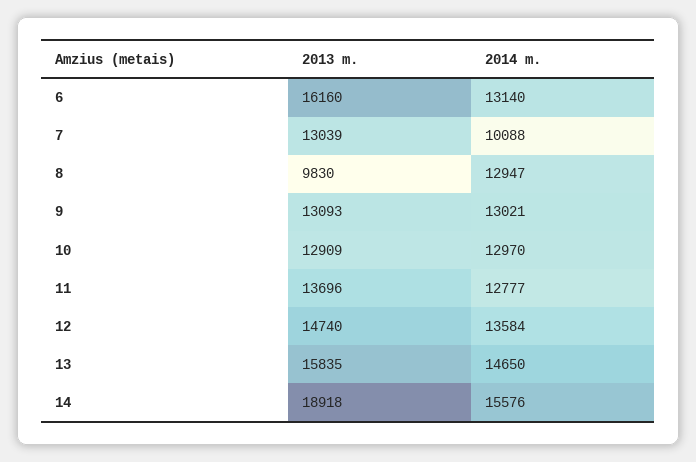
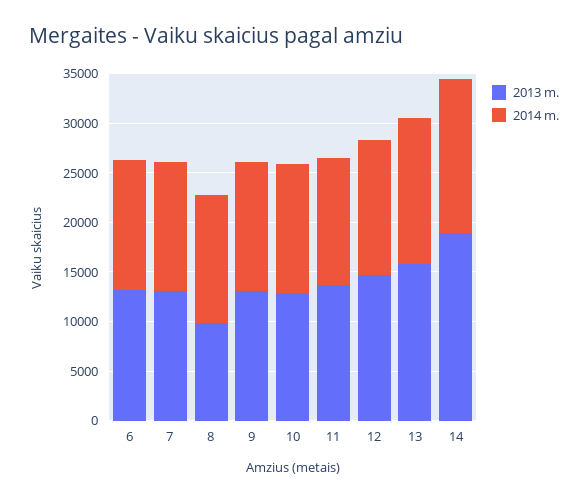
  {
    "2013 m.": {
-     "6": 16160,
+     "6": 13000,
      "7": 13039,
      "8": 9830,
      "9": 13093,
      "10": 12909,
      "11": 13696,
      "12": 14740,
      "13": 15835,
      "14": 18918
    },
    "2014 m.": {
      "6": 13140,
-     "7": 10088,
+     "7": 13000,
      "8": 12947,
      "9": 13021,
      "10": 12970,
      "11": 12777,
      "12": 13584,
      "13": 14650,
      "14": 15576
    }
  }

